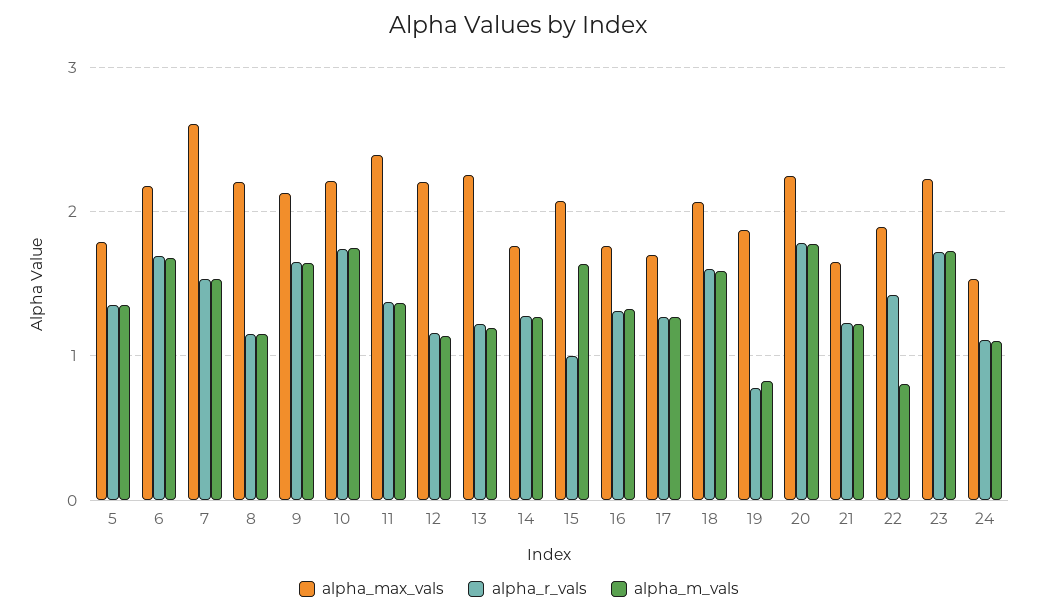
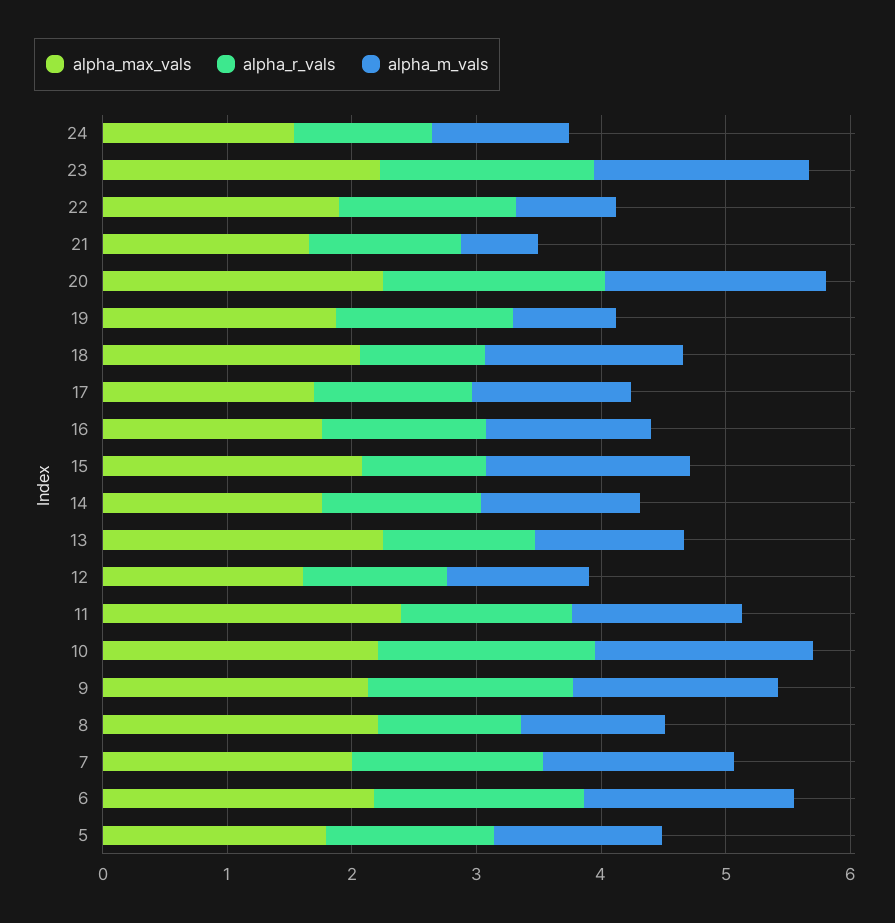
  {
    "alpha_max_vals": {
      "5": 1.8,
      "6": 2.2,
-     "7": 2.6,
+     "7": 2,
      "8": 2.2,
      "9": 2.1,
      "10": 2.2,
      "11": 2.4,
-     "12": 2.2,
+     "12": 1.6,
      "13": 2.3,
      "14": 1.8,
      "15": 2.1,
      "16": 1.8,
      "17": 1.7,
      "18": 2.1,
      "19": 1.9,
      "20": 2.2,
      "21": 1.7,
      "22": 1.9,
      "23": 2.2,
      "24": 1.5
    },
    "alpha_r_vals": {
      "5": 1.4,
      "6": 1.7,
      "7": 1.5,
      "8": 1.2,
      "9": 1.6,
      "10": 1.7,
      "11": 1.4,
      "12": 1.2,
      "13": 1.2,
      "14": 1.3,
      "15": 1,
      "16": 1.3,
      "17": 1.3,
-     "18": 1.6,
+     "18": 1,
-     "19": 0.8,
+     "19": 1.4,
      "20": 1.8,
      "21": 1.2,
      "22": 1.4,
      "23": 1.7,
      "24": 1.1
    },
    "alpha_m_vals": {
      "5": 1.4,
      "6": 1.7,
      "7": 1.5,
      "8": 1.2,
      "9": 1.6,
      "10": 1.7,
      "11": 1.4,
      "12": 1.1,
      "13": 1.2,
      "14": 1.3,
      "15": 1.6,
      "16": 1.3,
      "17": 1.3,
      "18": 1.6,
      "19": 0.8,
      "20": 1.8,
-     "21": 1.2,
+     "21": 0.6,
      "22": 0.8,
      "23": 1.7,
      "24": 1.1
    }
  }

